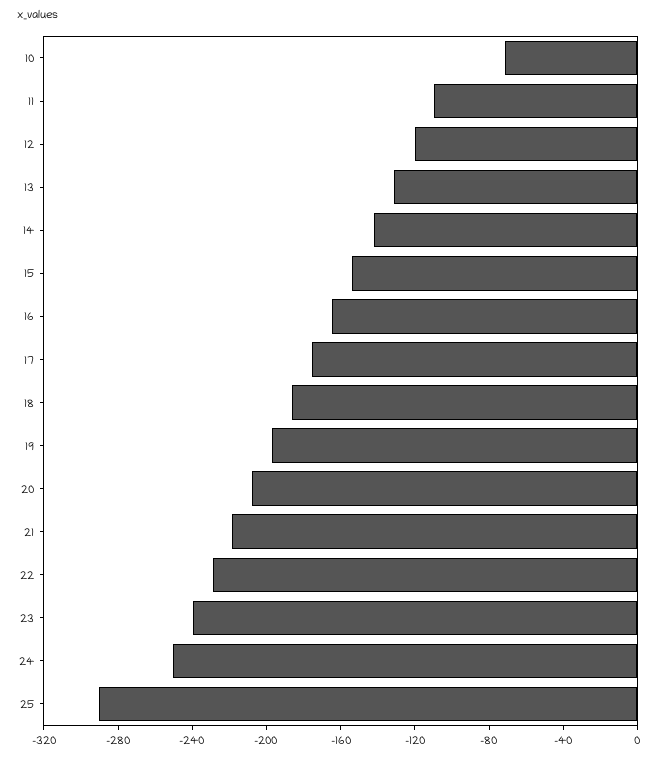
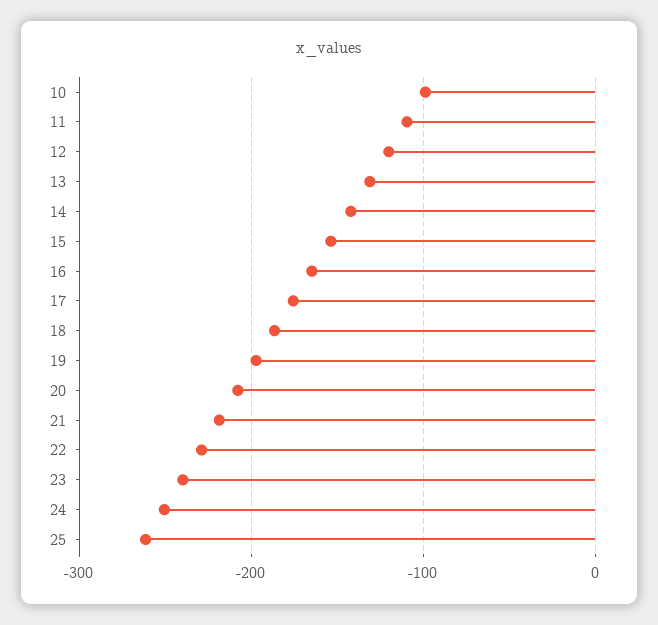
  {
-   "10": -70,
+   "10": -100,
    "11": -110,
    "12": -120,
    "13": -130,
    "14": -140,
    "15": -150,
    "16": -160,
    "17": -180,
    "18": -190,
    "19": -200,
    "20": -210,
    "21": -220,
    "22": -230,
    "23": -240,
    "24": -250,
-   "25": -290
+   "25": -260
  }

